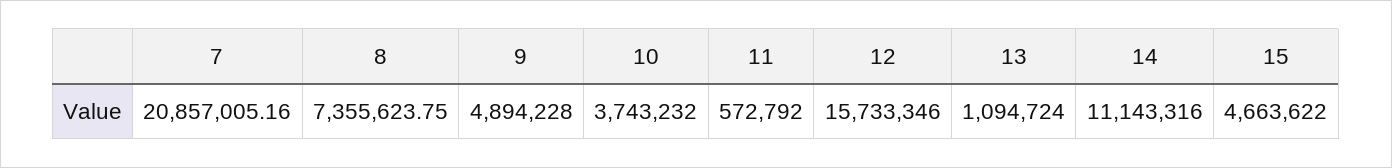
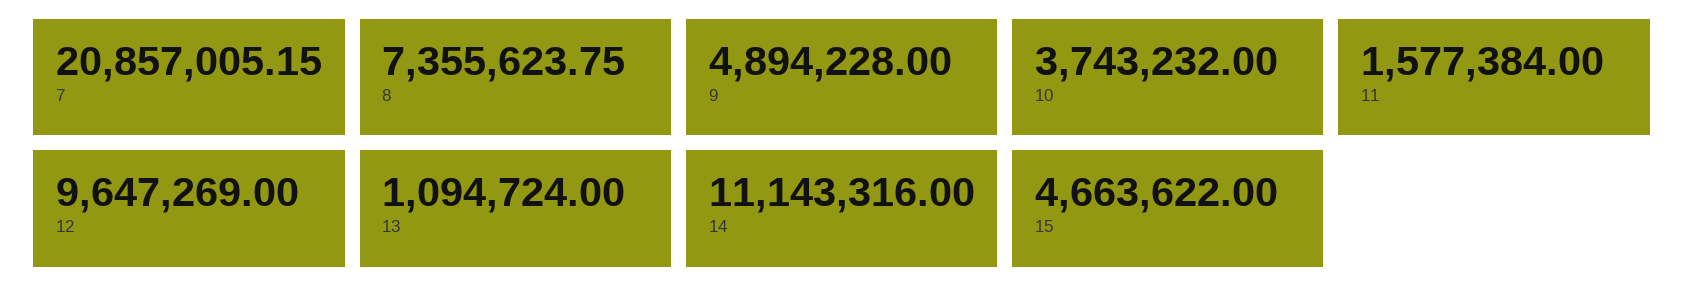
  {
-   "7": 20857005.16,
+   "7": 20857005.15,
    "8": 7355623.75,
    "9": 4894228,
    "10": 3743232,
-   "11": 572792,
+   "11": 1577384,
-   "12": 15733346,
+   "12": 9647269,
    "13": 1094724,
    "14": 11143316,
    "15": 4663622
  }

